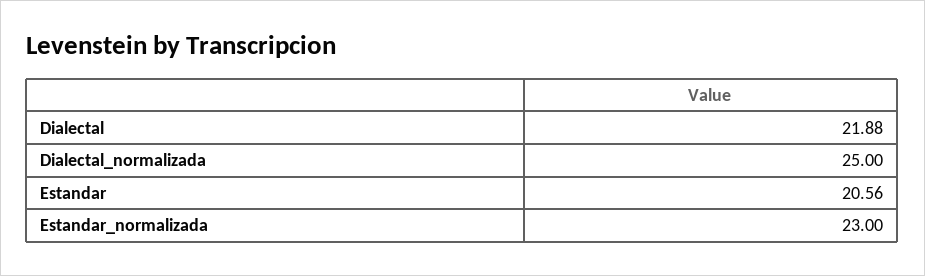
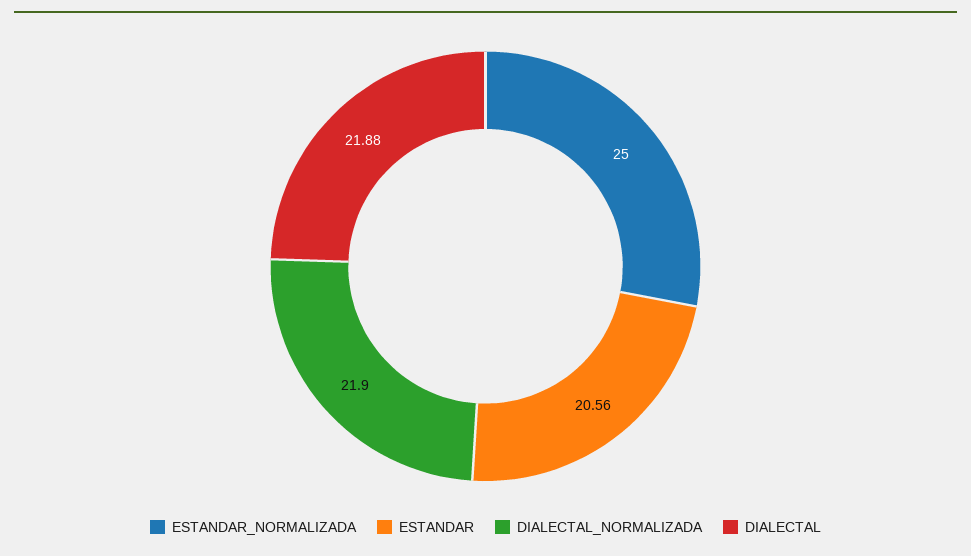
  {
    "Dialectal": 21.88,
-   "Dialectal_normalizada": 25,
+   "Dialectal_normalizada": 21.9,
    "Estandar": 20.56,
-   "Estandar_normalizada": 23
+   "Estandar_normalizada": 25
  }

